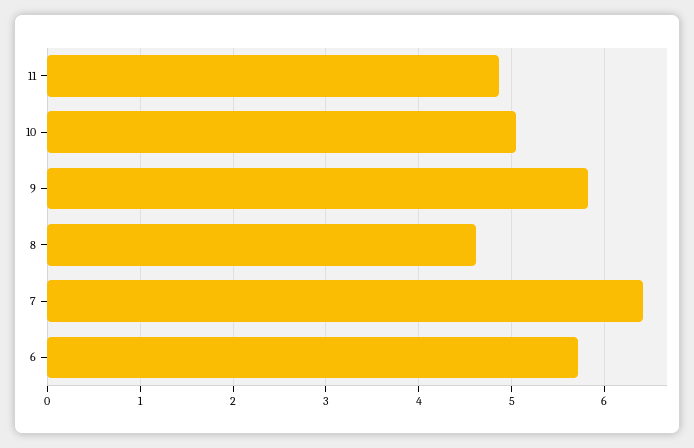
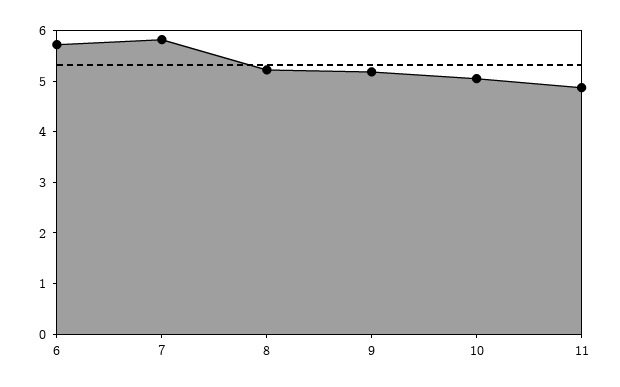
  {
    "11": 4.9,
    "10": 5.1,
-   "9": 5.8,
+   "9": 5.2,
-   "8": 4.6,
+   "8": 5.2,
-   "7": 6.4,
+   "7": 5.8,
    "6": 5.7
  }

